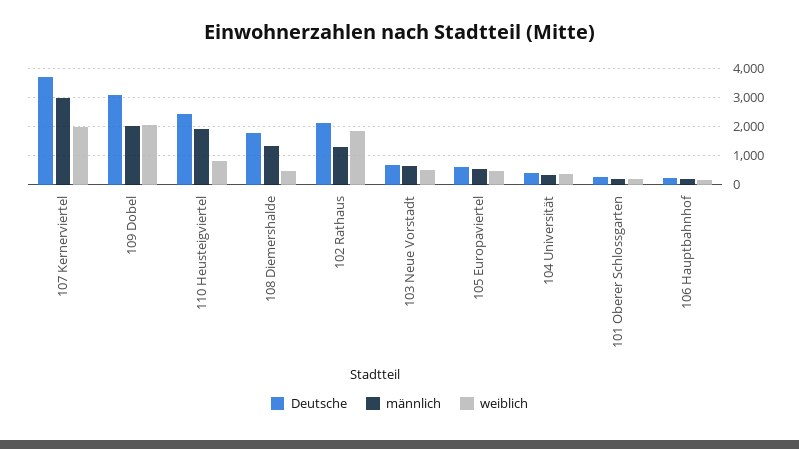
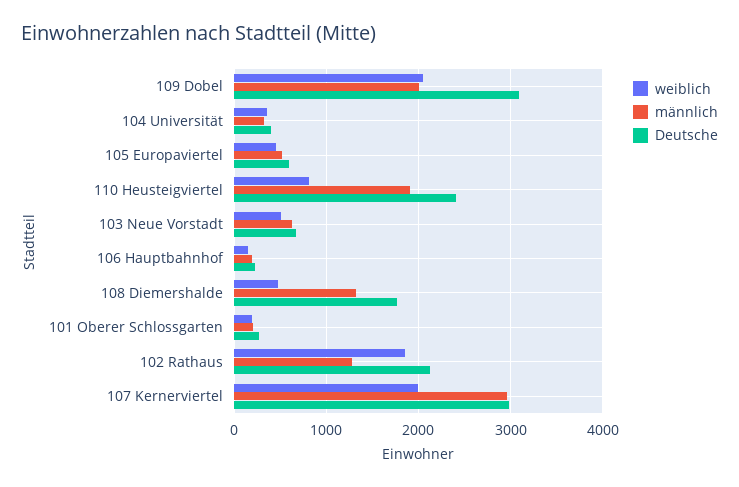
  {
    "Deutsche": {
-     "107 Kernerviertel": 3750,
+     "107 Kernerviertel": 3000,
      "109 Dobel": 3100,
      "110 Heusteigviertel": 2400,
      "108 Diemershalde": 1800,
      "102 Rathaus": 2100,
      "103 Neue Vorstadt": 700,
      "105 Europaviertel": 600,
      "104 Universität": 400,
      "101 Oberer Schlossgarten": 300,
      "106 Hauptbahnhof": 200
    },
    "männlich": {
      "107 Kernerviertel": 3000,
      "109 Dobel": 2000,
      "110 Heusteigviertel": 1900,
      "108 Diemershalde": 1300,
      "102 Rathaus": 1300,
      "103 Neue Vorstadt": 600,
      "105 Europaviertel": 500,
      "104 Universität": 300,
      "101 Oberer Schlossgarten": 200,
      "106 Hauptbahnhof": 200
    },
    "weiblich": {
      "107 Kernerviertel": 2000,
      "109 Dobel": 2100,
      "110 Heusteigviertel": 800,
      "108 Diemershalde": 500,
      "102 Rathaus": 1900,
      "103 Neue Vorstadt": 500,
      "105 Europaviertel": 500,
      "104 Universität": 400,
      "101 Oberer Schlossgarten": 200,
      "106 Hauptbahnhof": 100
    }
  }

